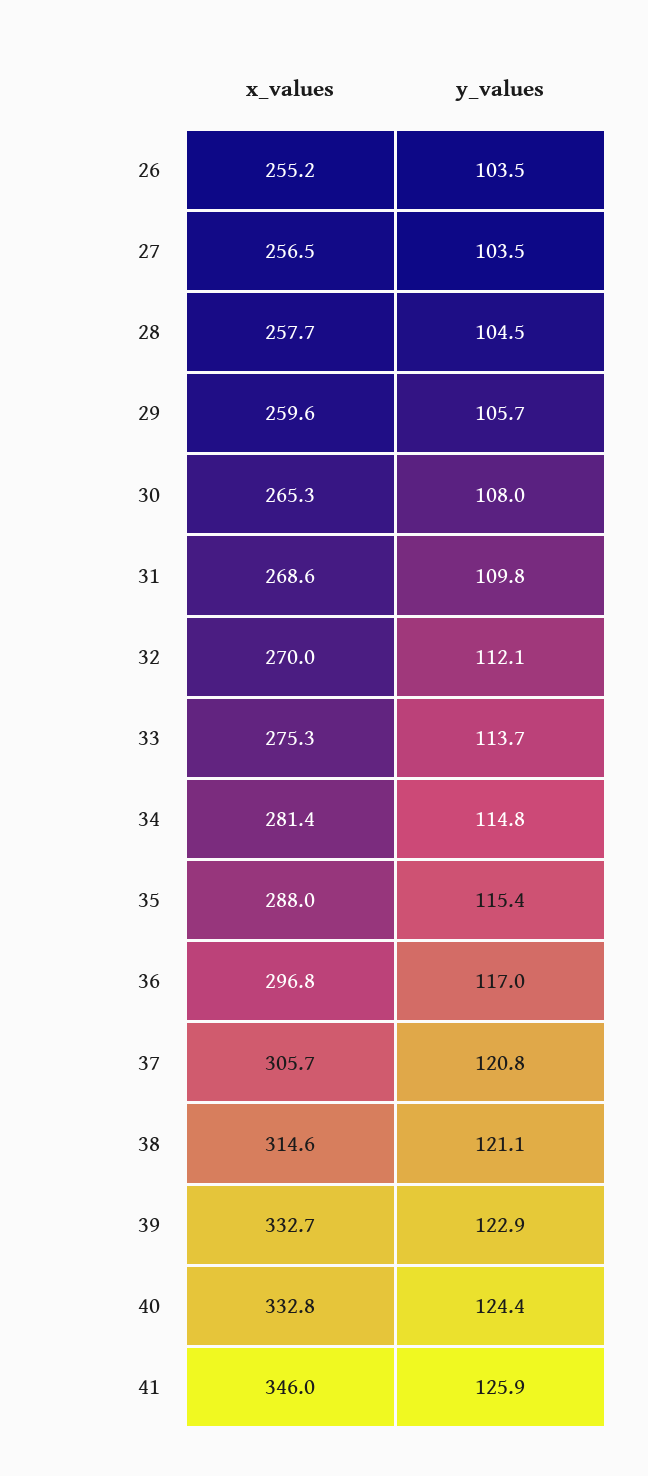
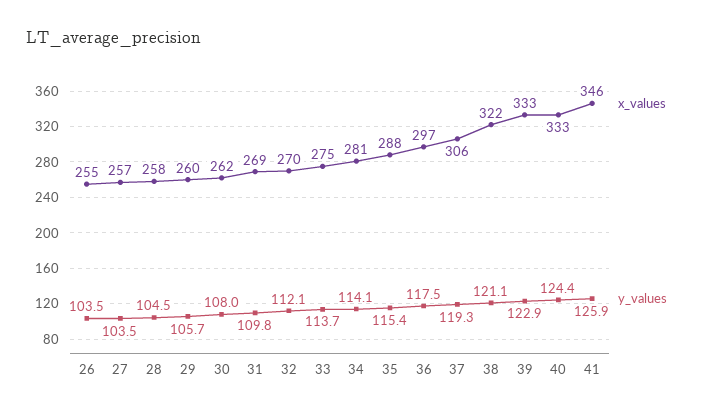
  {
    "x_values": {
      "26": 255.2,
      "27": 256.5,
      "28": 257.7,
      "29": 259.6,
-     "30": 265.3,
+     "30": 262,
      "31": 268.6,
      "32": 270,
      "33": 275.3,
      "34": 281.4,
      "35": 288,
      "36": 296.8,
      "37": 305.7,
-     "38": 314.6,
+     "38": 322,
      "39": 332.7,
      "40": 332.8,
      "41": 346
    },
    "y_values": {
      "26": 103.5,
      "27": 103.5,
      "28": 104.5,
      "29": 105.7,
      "30": 108,
      "31": 109.8,
      "32": 112.1,
      "33": 113.7,
-     "34": 114.8,
+     "34": 114.1,
      "35": 115.4,
-     "36": 117,
+     "36": 117.5,
-     "37": 120.8,
+     "37": 119.3,
      "38": 121.1,
      "39": 122.9,
      "40": 124.4,
      "41": 125.9
    }
  }

